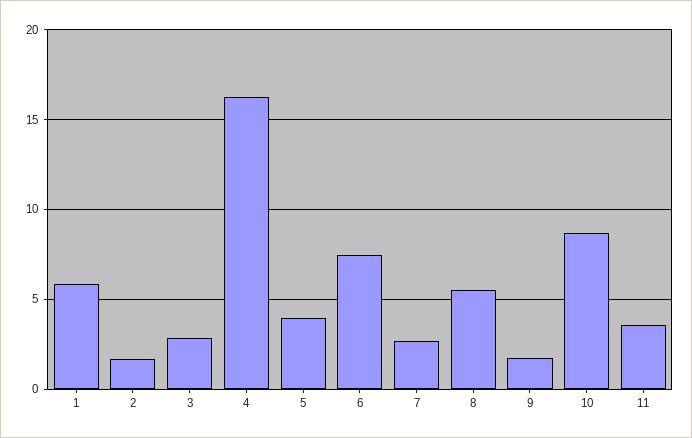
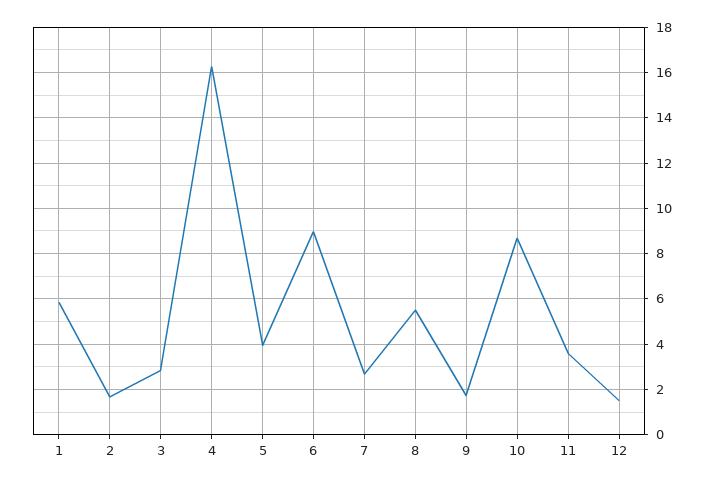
  {
    "1": 6,
    "2": 1.5,
    "3": 3,
    "4": 16.5,
    "5": 4,
-   "6": 7.5,
+   "6": 9,
    "7": 2.5,
    "8": 5.5,
    "9": 1.5,
    "10": 8.5,
-   "11": 3.5
+   "11": 3.5,
+   "12": 1.5
  }

